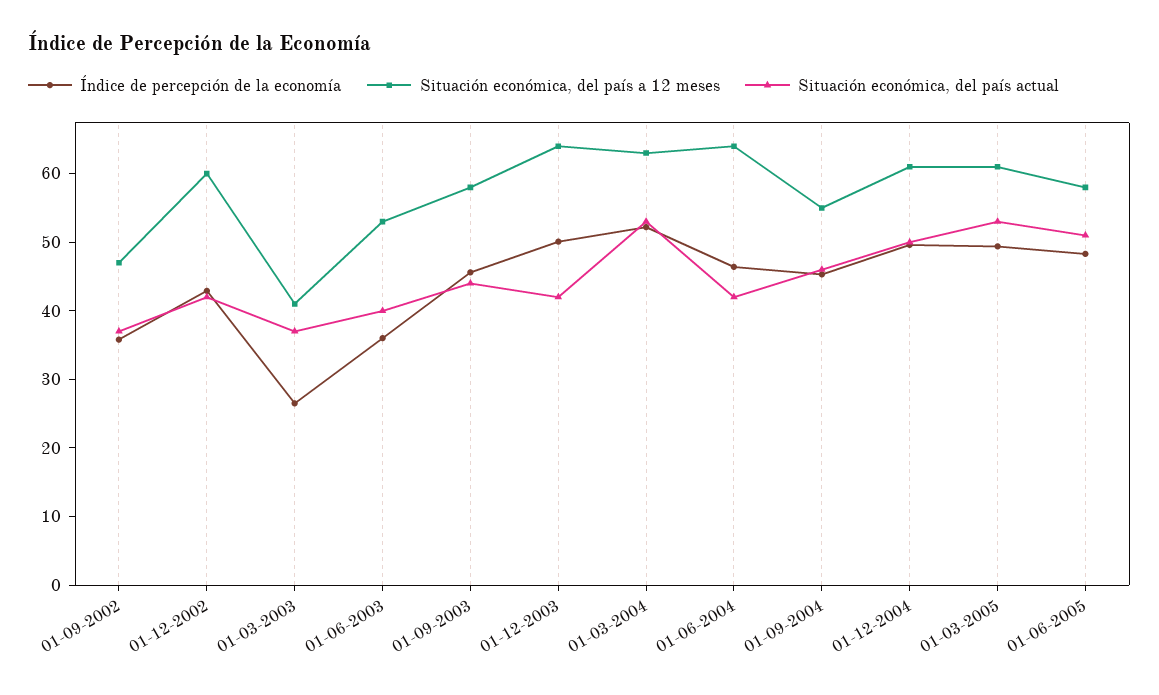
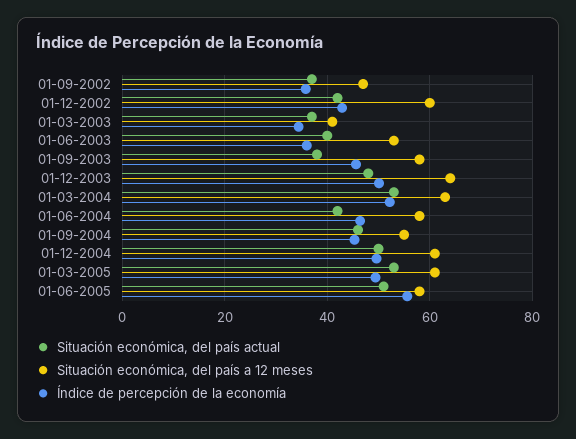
  {
    "Índice de percepción de la economía": {
      "01-09-2002": 36,
      "01-12-2002": 42,
-     "01-03-2003": 26,
+     "01-03-2003": 34,
      "01-06-2003": 36,
      "01-09-2003": 46,
      "01-12-2003": 50,
      "01-03-2004": 52,
      "01-06-2004": 46,
      "01-09-2004": 46,
      "01-12-2004": 50,
      "01-03-2005": 50,
-     "01-06-2005": 48
+     "01-06-2005": 56
    },
    "Situación económica, del país a 12 meses": {
      "01-09-2002": 48,
      "01-12-2002": 60,
      "01-03-2003": 42,
      "01-06-2003": 54,
      "01-09-2003": 58,
      "01-12-2003": 64,
      "01-03-2004": 64,
-     "01-06-2004": 64,
+     "01-06-2004": 58,
      "01-09-2004": 56,
      "01-12-2004": 62,
      "01-03-2005": 62,
      "01-06-2005": 58
    },
    "Situación económica, del país actual": {
      "01-09-2002": 38,
      "01-12-2002": 42,
      "01-03-2003": 38,
      "01-06-2003": 40,
-     "01-09-2003": 44,
+     "01-09-2003": 38,
-     "01-12-2003": 42,
+     "01-12-2003": 48,
      "01-03-2004": 54,
      "01-06-2004": 42,
      "01-09-2004": 46,
      "01-12-2004": 50,
      "01-03-2005": 54,
      "01-06-2005": 52
    }
  }

